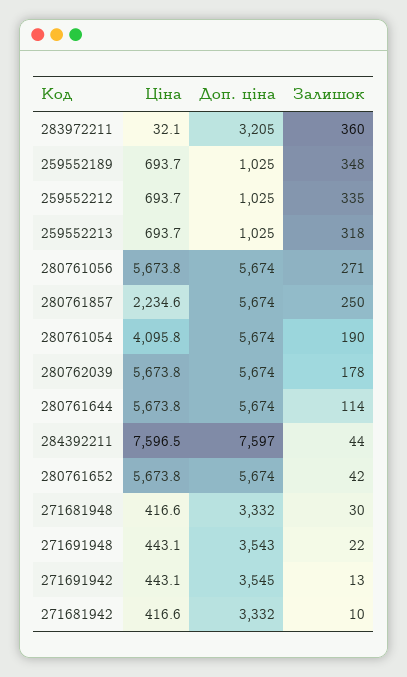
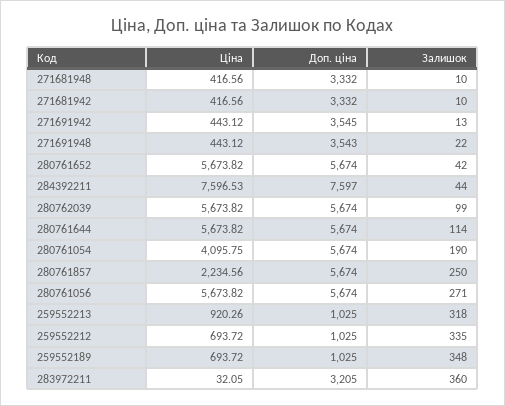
  {
    "Ціна": {
      "283972211": 32.05,
      "259552189": 693.72,
      "259552212": 693.72,
-     "259552213": 693.7,
+     "259552213": 920.26,
      "280761056": 5673.82,
      "280761857": 2234.56,
      "280761054": 4095.75,
      "280762039": 5673.82,
      "280761644": 5673.82,
      "284392211": 7596.53,
      "280761652": 5673.82,
      "271681948": 416.56,
      "271691948": 443.12,
      "271691942": 443.12,
      "271681942": 416.56
    },
    "Доп. ціна": {
      "283972211": 3205,
      "259552189": 1025,
      "259552212": 1025,
      "259552213": 1025,
      "280761056": 5674,
      "280761857": 5674,
      "280761054": 5674,
      "280762039": 5674,
      "280761644": 5674,
      "284392211": 7597,
      "280761652": 5674,
      "271681948": 3332,
      "271691948": 3543,
      "271691942": 3545,
      "271681942": 3332
    },
    "Залишок": {
      "283972211": 360,
      "259552189": 348,
      "259552212": 335,
      "259552213": 318,
      "280761056": 271,
      "280761857": 250,
      "280761054": 190,
-     "280762039": 178,
+     "280762039": 99,
      "280761644": 114,
      "284392211": 44,
      "280761652": 42,
-     "271681948": 30,
+     "271681948": 10,
      "271691948": 22,
      "271691942": 13,
      "271681942": 10
    }
  }

